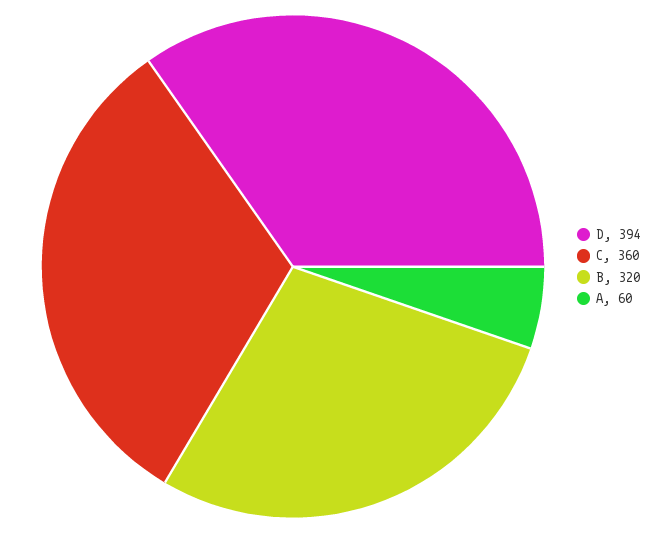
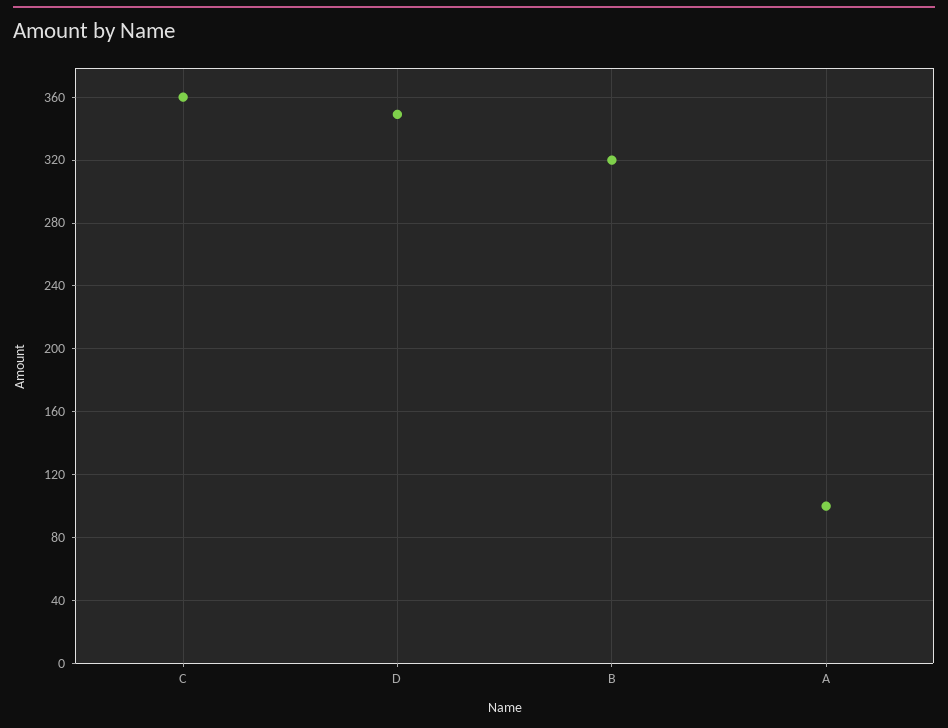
  {
-   "D": 394,
+   "D": 350,
    "C": 360,
    "B": 320,
-   "A": 60
+   "A": 100
  }

